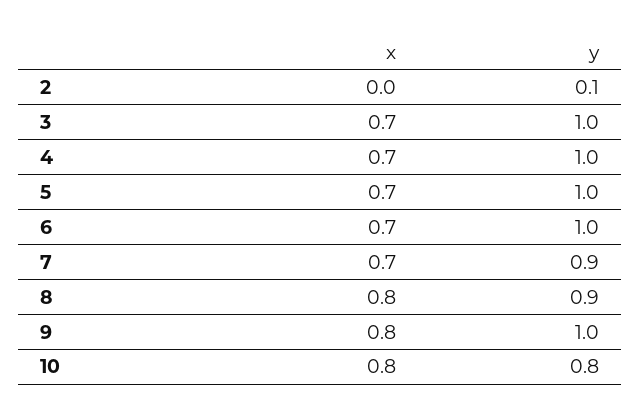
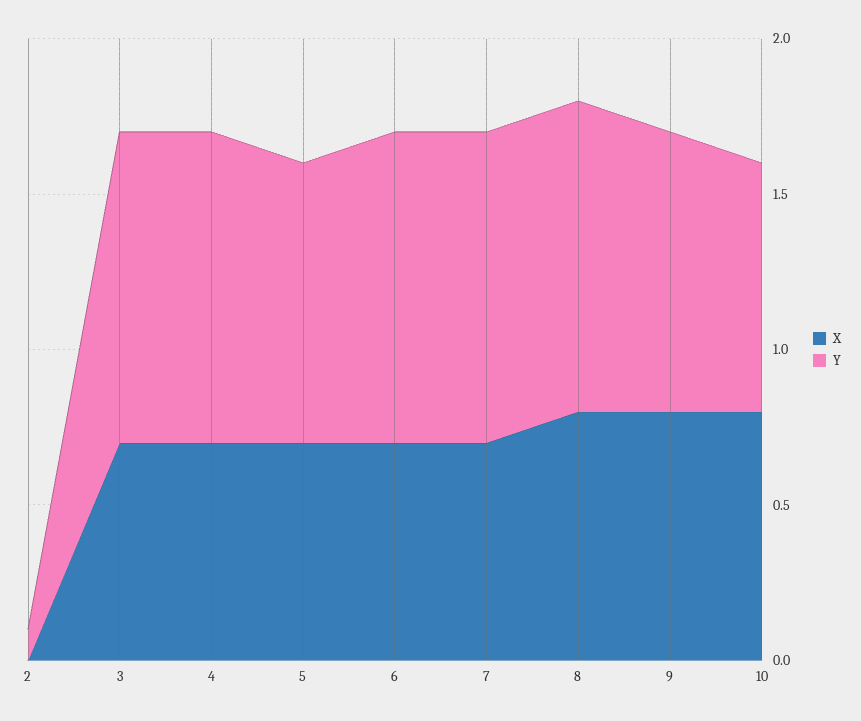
  {
    "x": {
      "2": 0,
      "3": 0.7,
      "4": 0.7,
      "5": 0.7,
      "6": 0.7,
      "7": 0.7,
      "8": 0.8,
      "9": 0.8,
      "10": 0.8
    },
    "y": {
      "2": 0.1,
      "3": 1,
      "4": 1,
-     "5": 1,
+     "5": 0.9,
      "6": 1,
-     "7": 0.9,
+     "7": 1,
-     "8": 0.9,
+     "8": 1,
-     "9": 1,
+     "9": 0.9,
      "10": 0.8
    }
  }

